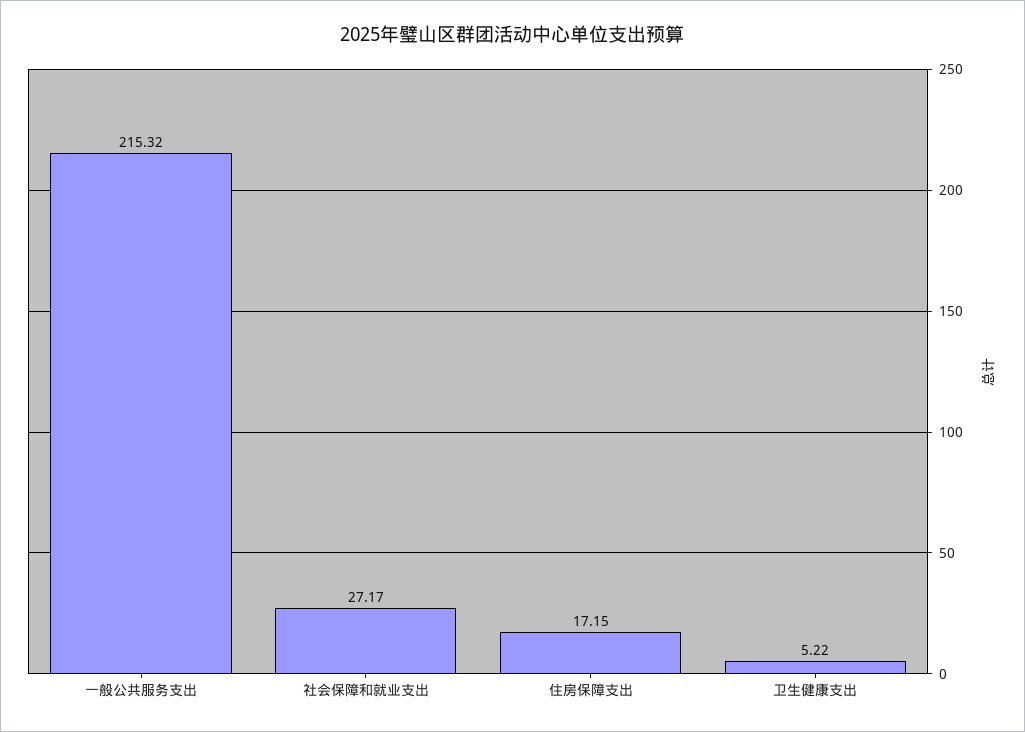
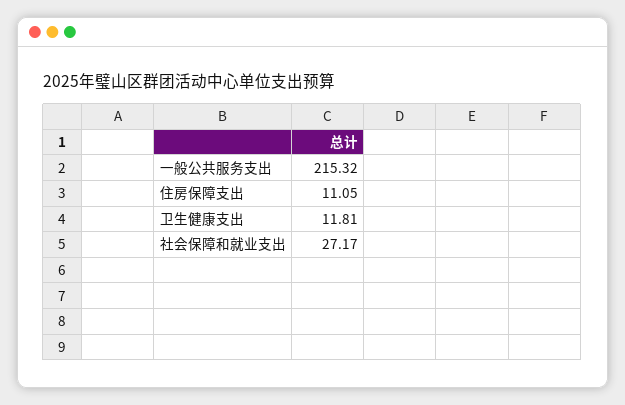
  {
    "一般公共服务支出": 215.32,
    "社会保障和就业支出": 27.17,
-   "住房保障支出": 17.15,
+   "住房保障支出": 11.05,
-   "卫生健康支出": 5.22
+   "卫生健康支出": 11.81
  }

